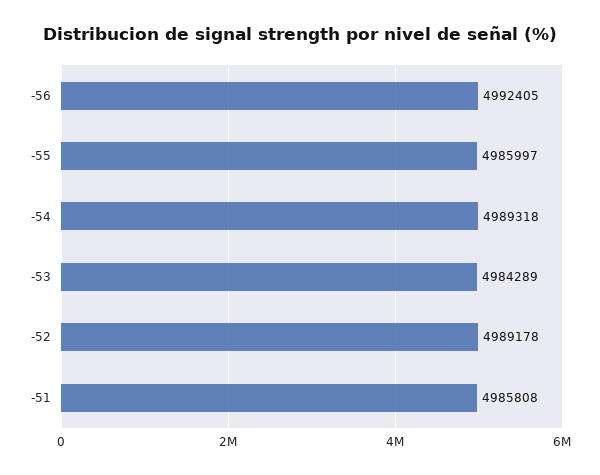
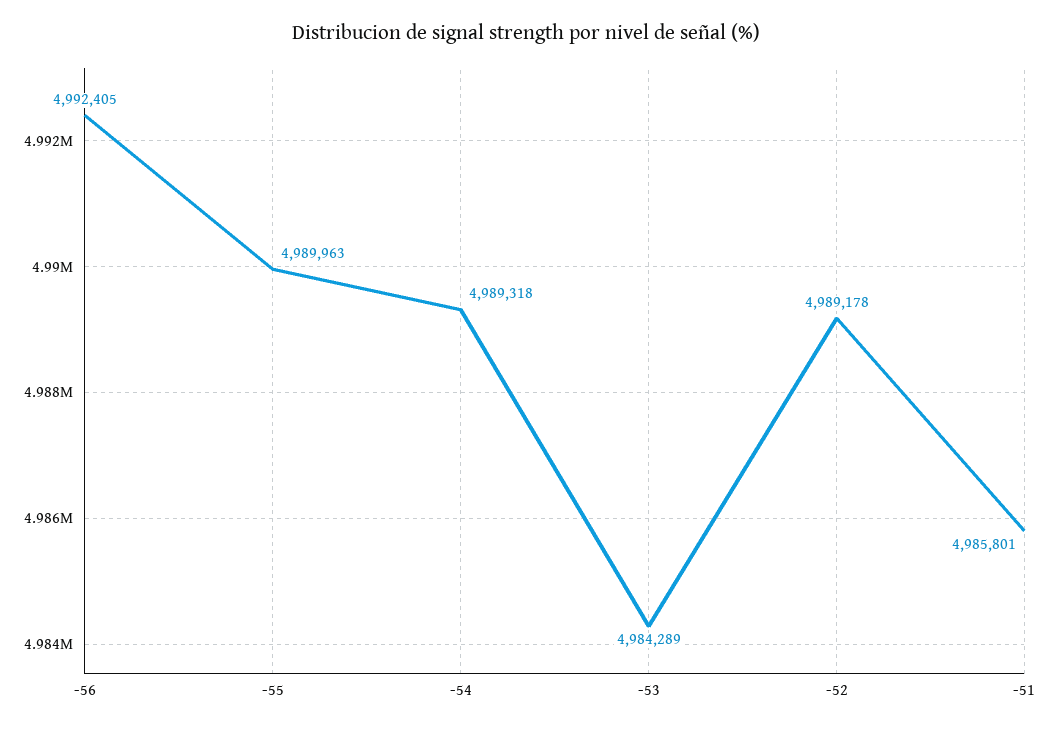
  {
    "-56": 4992405,
-   "-55": 4985997,
+   "-55": 4989963,
    "-54": 4989318,
    "-53": 4984289,
    "-52": 4989178,
-   "-51": 4985808
+   "-51": 4985801
  }

